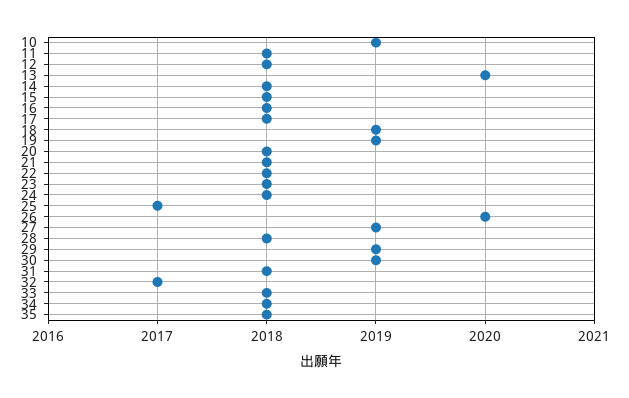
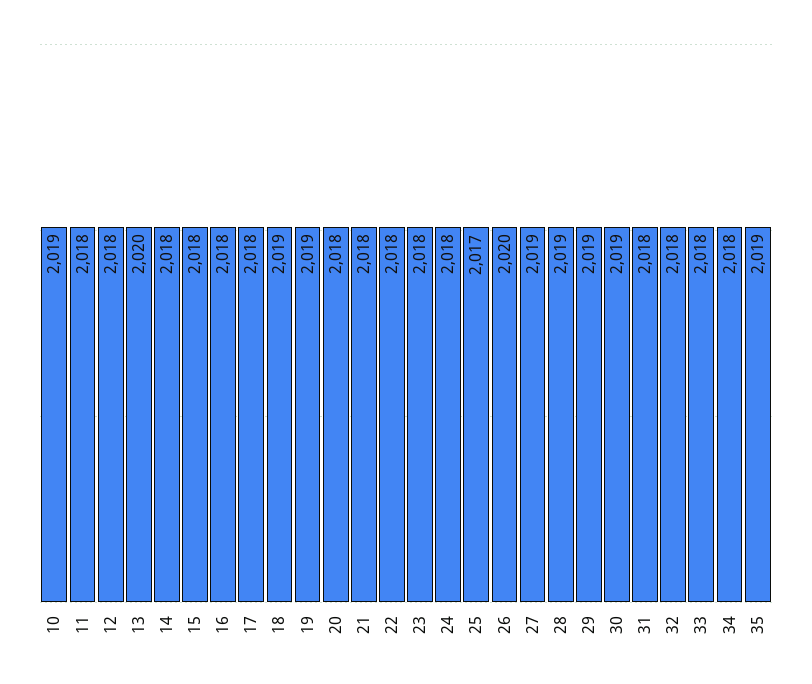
  {
    "10": 2019,
    "11": 2018,
    "12": 2018,
    "13": 2020,
    "14": 2018,
    "15": 2018,
    "16": 2018,
    "17": 2018,
    "18": 2019,
    "19": 2019,
    "20": 2018,
    "21": 2018,
    "22": 2018,
    "23": 2018,
    "24": 2018,
    "25": 2017,
    "26": 2020,
    "27": 2019,
-   "28": 2018,
+   "28": 2019,
    "29": 2019,
    "30": 2019,
    "31": 2018,
-   "32": 2017,
+   "32": 2018,
    "33": 2018,
    "34": 2018,
-   "35": 2018
+   "35": 2019
  }

